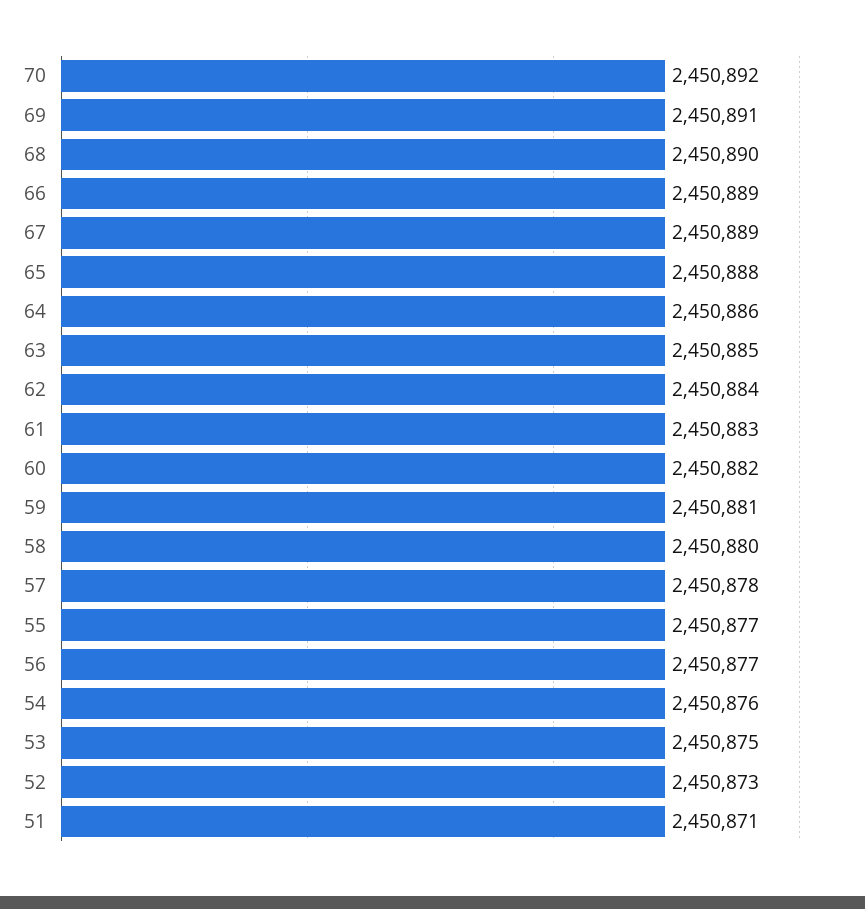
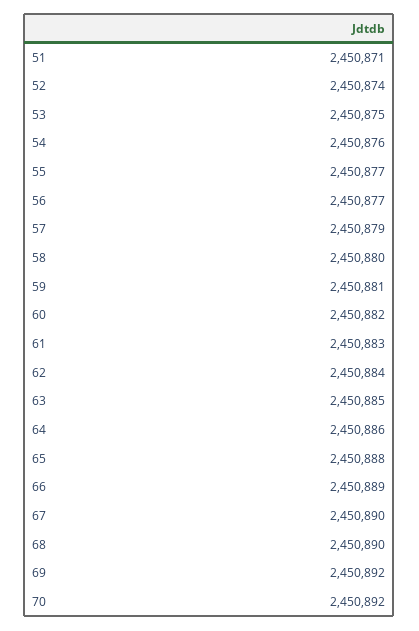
  {
    "70": 2450892,
-   "69": 2450891,
+   "69": 2450892,
    "68": 2450890,
    "66": 2450889,
-   "67": 2450889,
+   "67": 2450890,
    "65": 2450888,
    "64": 2450886,
    "63": 2450885,
    "62": 2450884,
    "61": 2450883,
    "60": 2450882,
    "59": 2450881,
    "58": 2450880,
-   "57": 2450878,
+   "57": 2450879,
    "55": 2450877,
    "56": 2450877,
    "54": 2450876,
    "53": 2450875,
-   "52": 2450873,
+   "52": 2450874,
    "51": 2450871
  }

